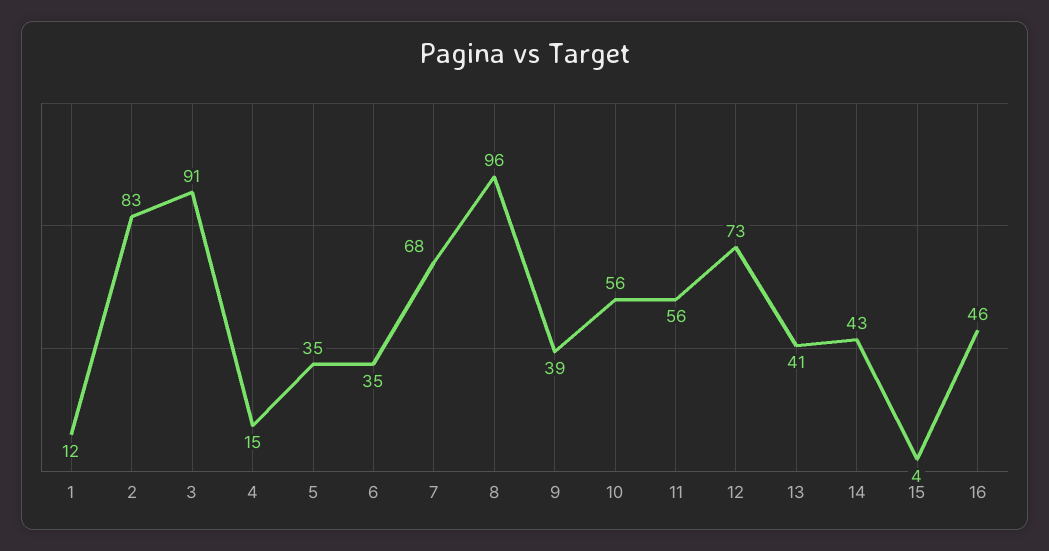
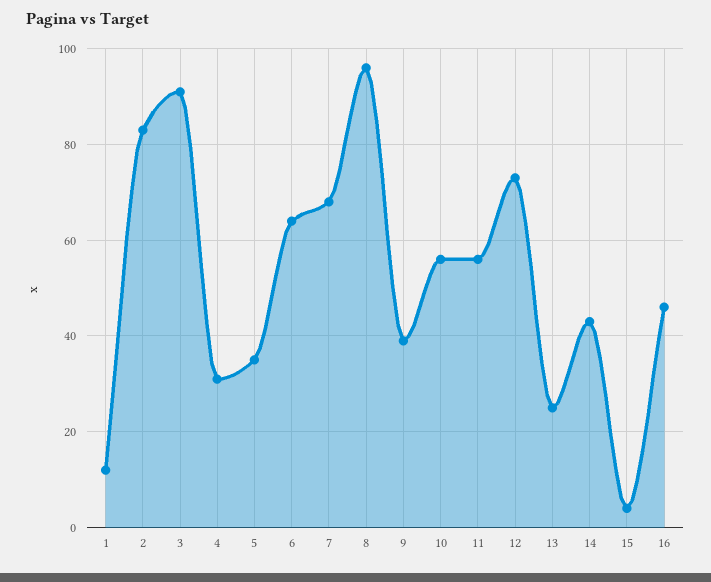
  {
    "1": 12,
    "2": 83,
    "3": 91,
-   "4": 15,
+   "4": 30,
    "5": 35,
-   "6": 35,
+   "6": 65,
    "7": 68,
    "8": 96,
    "9": 39,
    "10": 56,
    "11": 56,
    "12": 73,
-   "13": 41,
+   "13": 25,
    "14": 43,
    "15": 4,
    "16": 46
  }

